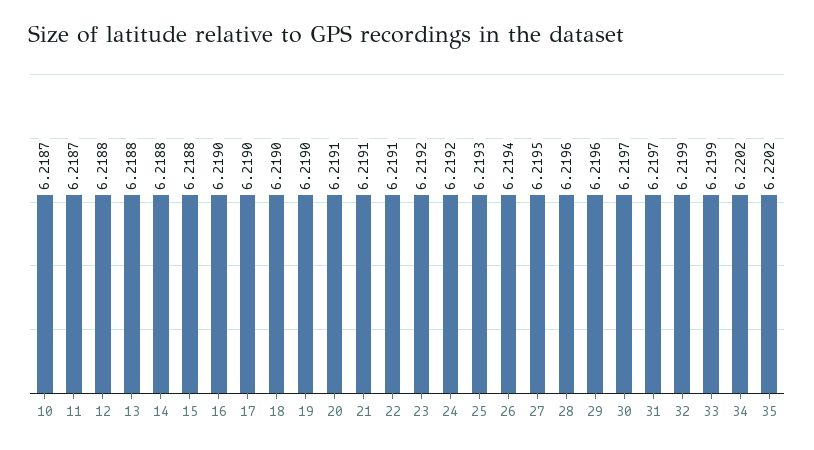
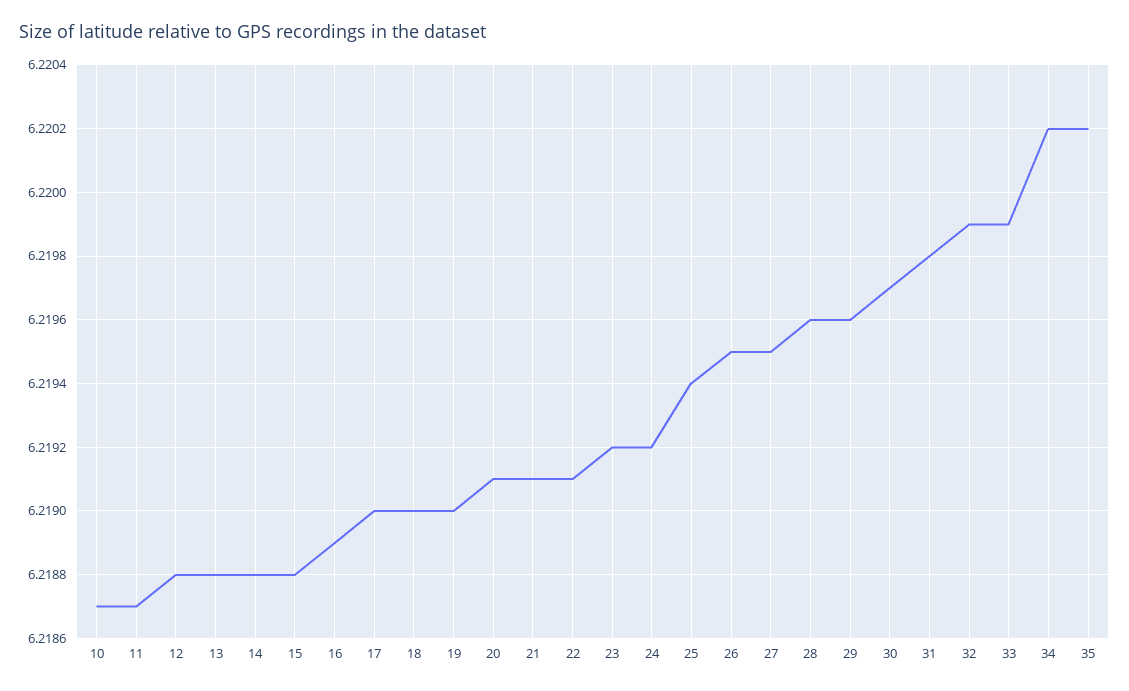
  {
    "10": 6.2187,
    "11": 6.2187,
    "12": 6.2188,
    "13": 6.2188,
    "14": 6.2188,
    "15": 6.2188,
-   "16": 6.219,
+   "16": 6.2189,
    "17": 6.219,
    "18": 6.219,
    "19": 6.219,
    "20": 6.2191,
    "21": 6.2191,
    "22": 6.2191,
    "23": 6.2192,
    "24": 6.2192,
-   "25": 6.2193,
+   "25": 6.2194,
-   "26": 6.2194,
+   "26": 6.2195,
    "27": 6.2195,
    "28": 6.2196,
    "29": 6.2196,
    "30": 6.2197,
-   "31": 6.2197,
+   "31": 6.2198,
    "32": 6.2199,
    "33": 6.2199,
    "34": 6.2202,
    "35": 6.2202
  }

